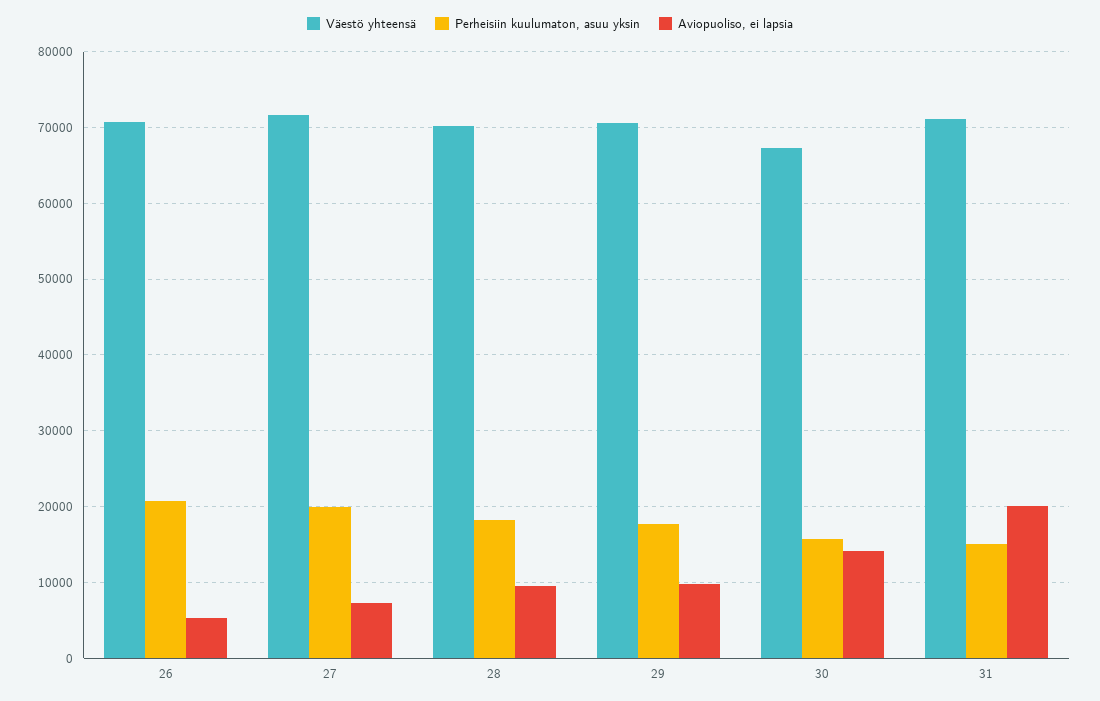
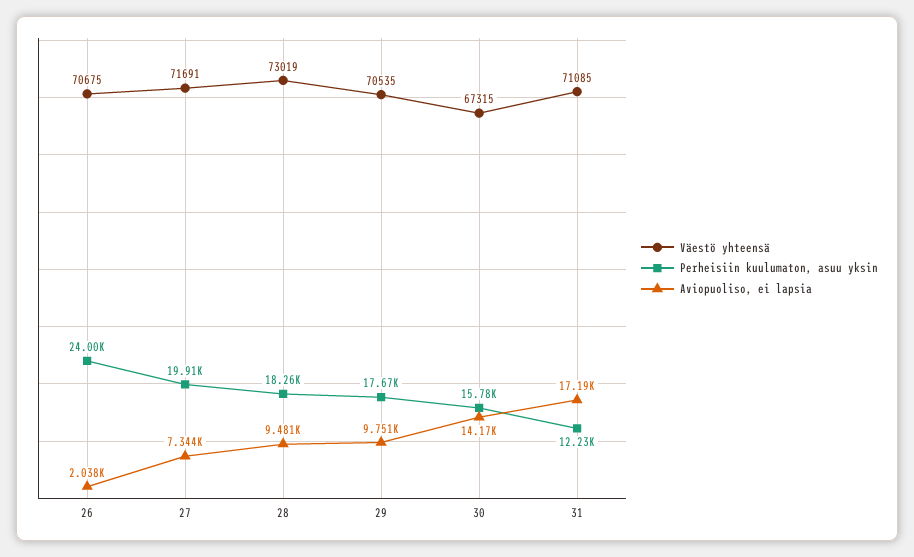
  {
    "Väestö yhteensä": {
      "26": 70675,
      "27": 71691,
-     "28": 70000,
+     "28": 73019,
      "29": 70535,
      "30": 67315,
      "31": 71085
    },
    "Perheisiin kuulumaton, asuu yksin": {
-     "26": 21000,
+     "26": 24000,
      "27": 19910,
      "28": 18260,
      "29": 17670,
      "30": 15780,
-     "31": 15000
+     "31": 12230
    },
    "Aviopuoliso, ei lapsia": {
-     "26": 5000,
+     "26": 2038,
      "27": 7344,
      "28": 9481,
      "29": 9751,
      "30": 14170,
-     "31": 20000
+     "31": 17190
    }
  }

